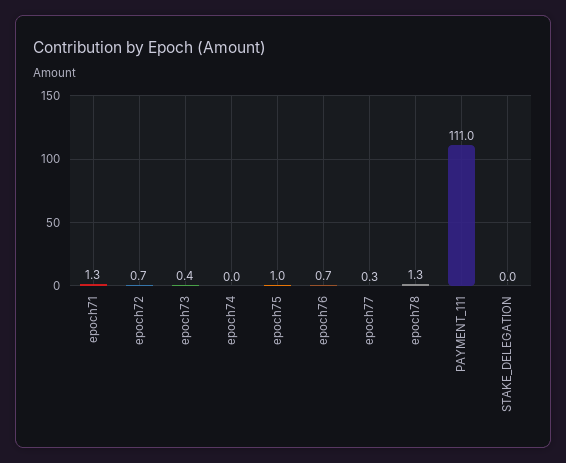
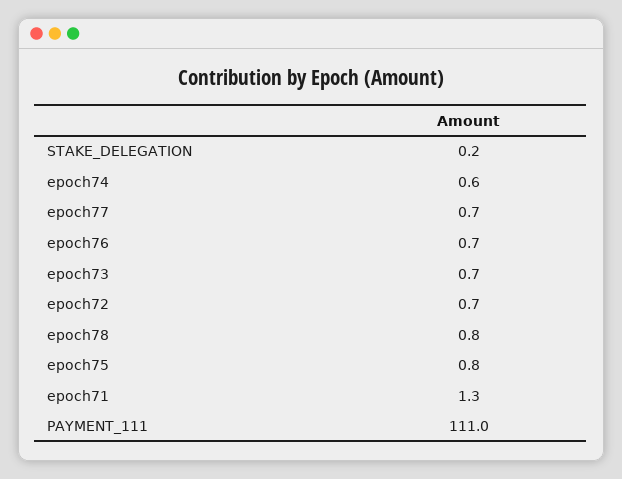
  {
    "epoch71": 1.3,
    "epoch72": 0.7,
-   "epoch73": 0.4,
+   "epoch73": 0.7,
-   "epoch74": 0,
+   "epoch74": 0.6,
-   "epoch75": 1,
+   "epoch75": 0.8,
    "epoch76": 0.7,
-   "epoch77": 0.3,
+   "epoch77": 0.7,
-   "epoch78": 1.3,
+   "epoch78": 0.8,
    "PAYMENT_111": 111,
-   "STAKE_DELEGATION": 0
+   "STAKE_DELEGATION": 0.2
  }

